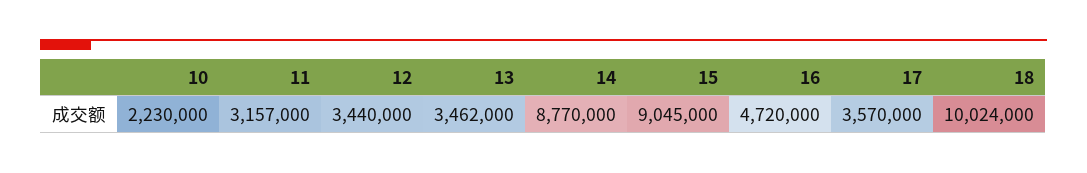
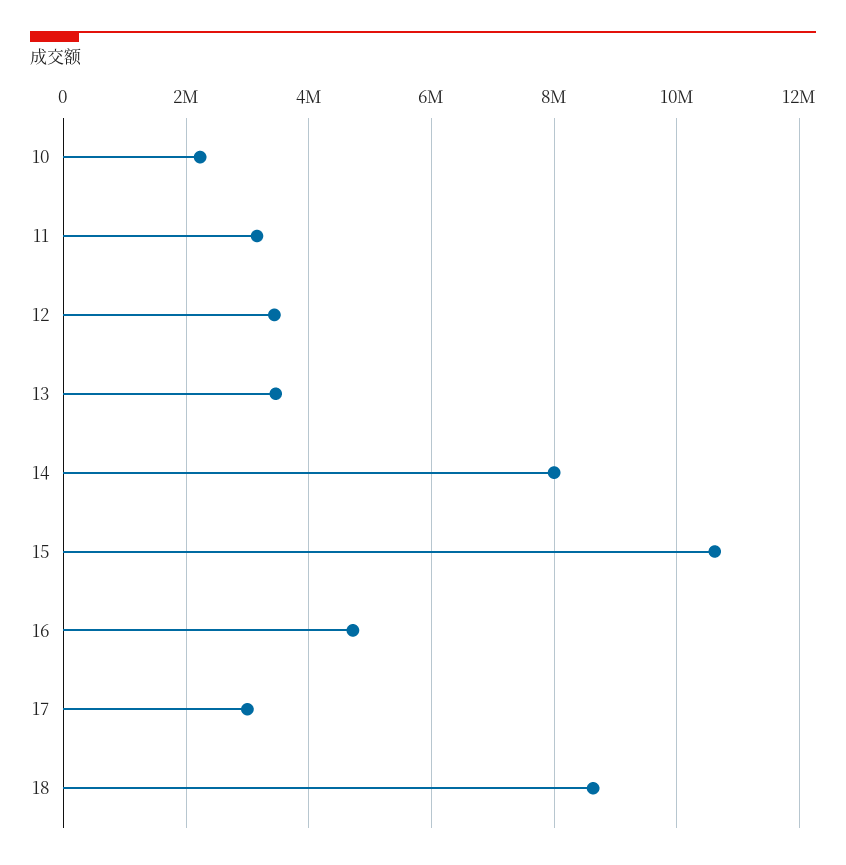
  {
    "10": 2230000,
    "11": 3157000,
    "12": 3440000,
    "13": 3462000,
-   "14": 8770000,
+   "14": 8000000,
-   "15": 9045000,
+   "15": 10600000,
    "16": 4720000,
-   "17": 3570000,
+   "17": 3000000,
-   "18": 10024000
+   "18": 8600000
  }

